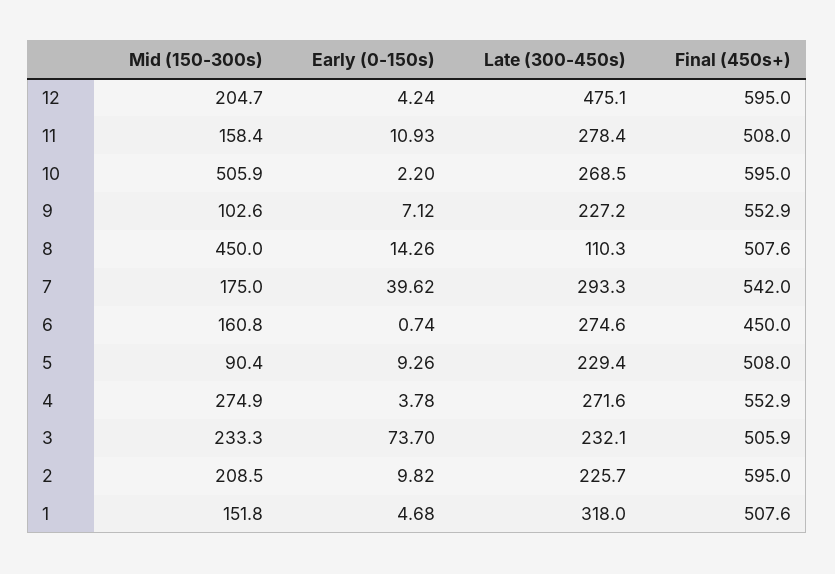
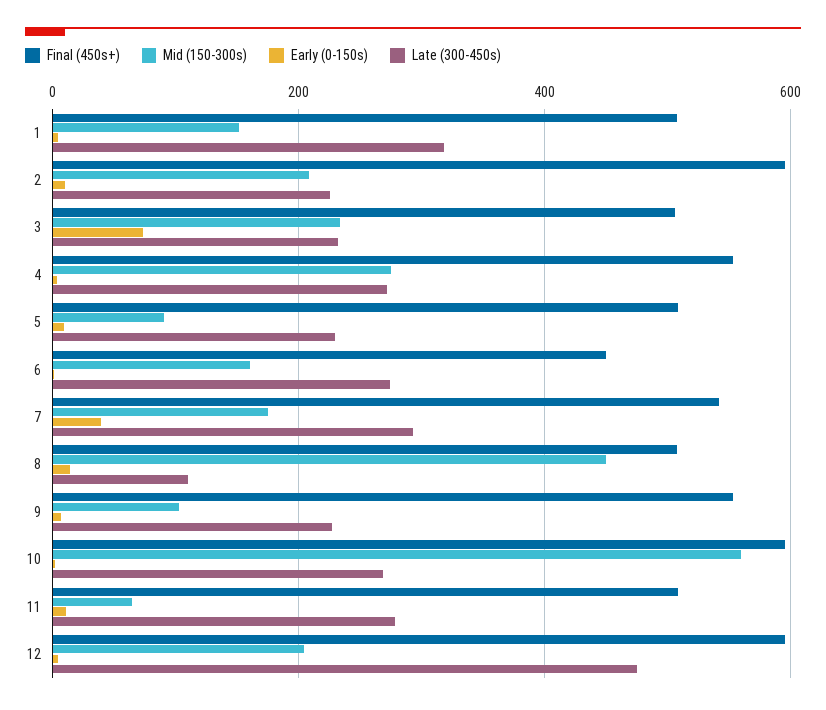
  {
    "Mid (150-300s)": {
      "12": 204.7,
-     "11": 158.4,
+     "11": 60,
-     "10": 505.9,
+     "10": 560,
      "9": 102.6,
      "8": 450,
      "7": 175,
      "6": 160.8,
      "5": 90.4,
      "4": 274.9,
      "3": 233.3,
      "2": 208.5,
      "1": 151.8
    },
    "Early (0-150s)": {
      "12": 4.24,
      "11": 10.93,
      "10": 2.2,
      "9": 7.12,
      "8": 14.26,
      "7": 39.62,
      "6": 0.74,
      "5": 9.26,
      "4": 3.78,
      "3": 73.7,
      "2": 9.82,
      "1": 4.68
    },
    "Late (300-450s)": {
      "12": 475.1,
      "11": 278.4,
      "10": 268.5,
      "9": 227.2,
      "8": 110.3,
      "7": 293.3,
      "6": 274.6,
      "5": 229.4,
      "4": 271.6,
      "3": 232.1,
      "2": 225.7,
      "1": 318
    },
    "Final (450s+)": {
      "12": 595,
      "11": 508,
      "10": 595,
      "9": 552.9,
      "8": 507.6,
      "7": 542,
      "6": 450,
      "5": 508,
      "4": 552.9,
      "3": 505.9,
      "2": 595,
      "1": 507.6
    }
  }

